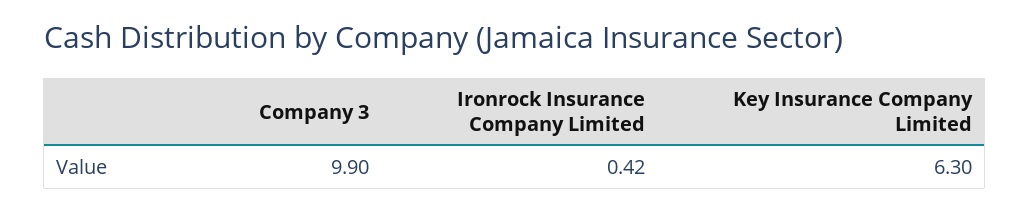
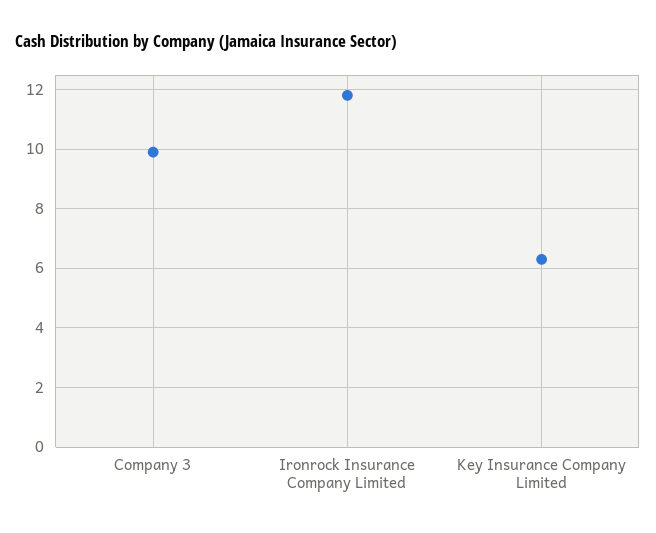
  {
    "Company 3": 9.9,
-   "Ironrock Insurance Company Limited": 0.42,
+   "Ironrock Insurance Company Limited": 11.75,
    "Key Insurance Company Limited": 6.3
  }

